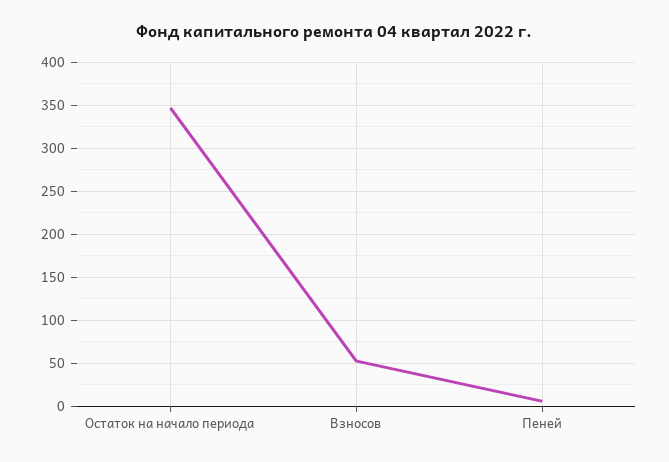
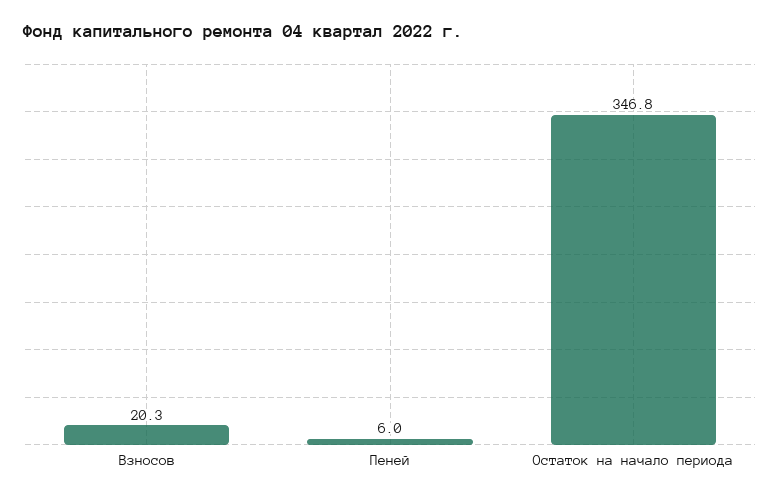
  {
    "Остаток на начало периода": 346.8,
-   "Взносов": 50,
+   "Взносов": 20.3,
    "Пеней": 6
  }

